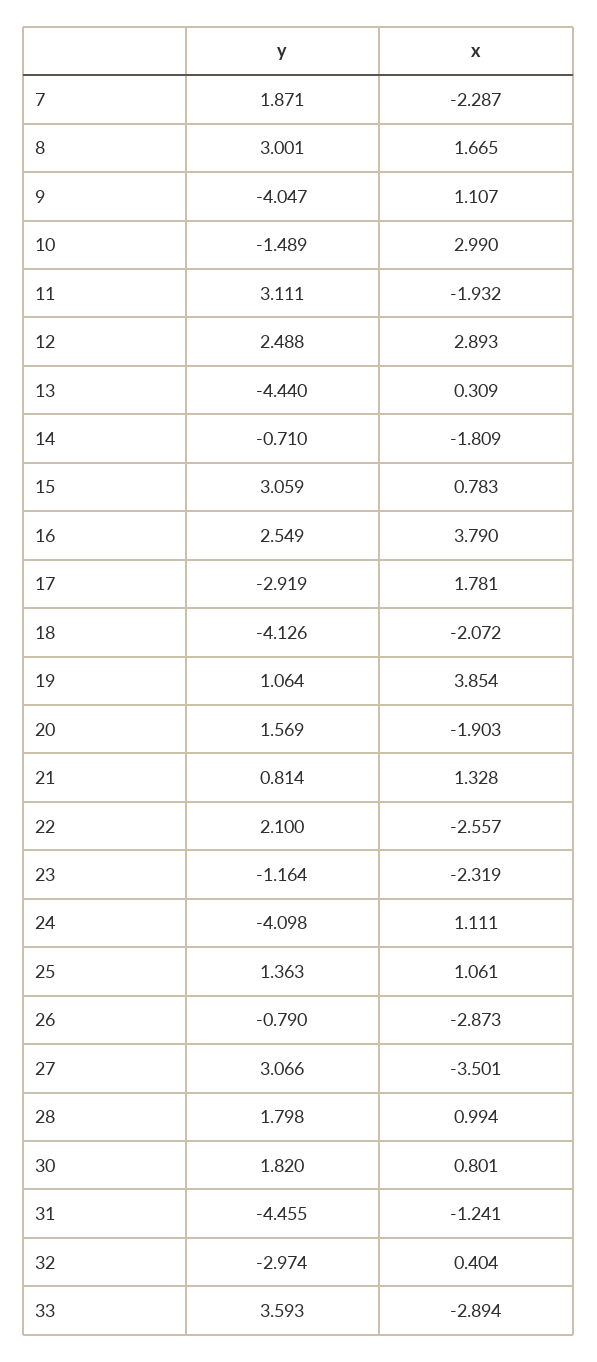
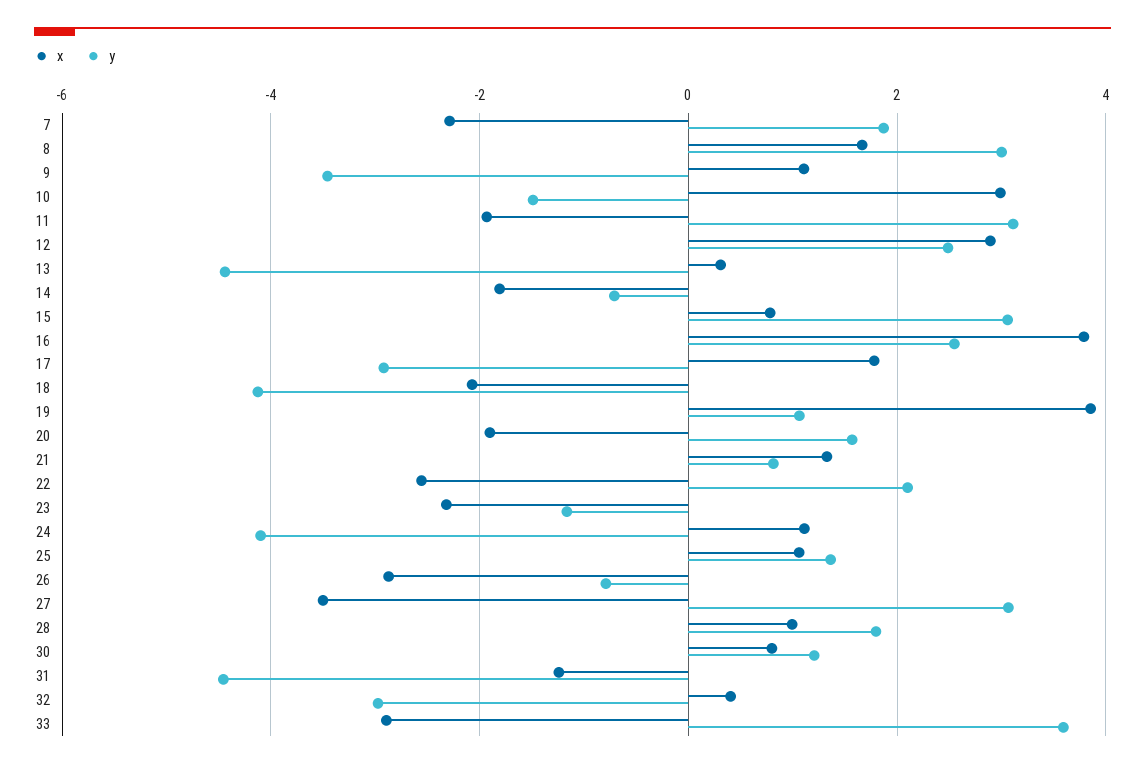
  {
    "y": {
      "7": 1.871,
      "8": 3.001,
-     "9": -4.047,
+     "9": -3.4,
      "10": -1.489,
      "11": 3.111,
      "12": 2.488,
      "13": -4.44,
      "14": -0.71,
      "15": 3.059,
      "16": 2.549,
      "17": -2.919,
      "18": -4.126,
      "19": 1.064,
      "20": 1.569,
      "21": 0.814,
      "22": 2.1,
      "23": -1.164,
      "24": -4.098,
      "25": 1.363,
      "26": -0.79,
      "27": 3.066,
      "28": 1.798,
-     "30": 1.82,
+     "30": 1.2,
      "31": -4.455,
      "32": -2.974,
      "33": 3.593
    },
    "x": {
      "7": -2.287,
      "8": 1.665,
      "9": 1.107,
      "10": 2.99,
      "11": -1.932,
      "12": 2.893,
      "13": 0.309,
      "14": -1.809,
      "15": 0.783,
      "16": 3.79,
      "17": 1.781,
      "18": -2.072,
      "19": 3.854,
      "20": -1.903,
      "21": 1.328,
      "22": -2.557,
      "23": -2.319,
      "24": 1.111,
      "25": 1.061,
      "26": -2.873,
      "27": -3.501,
      "28": 0.994,
      "30": 0.801,
      "31": -1.241,
      "32": 0.404,
      "33": -2.894
    }
  }

